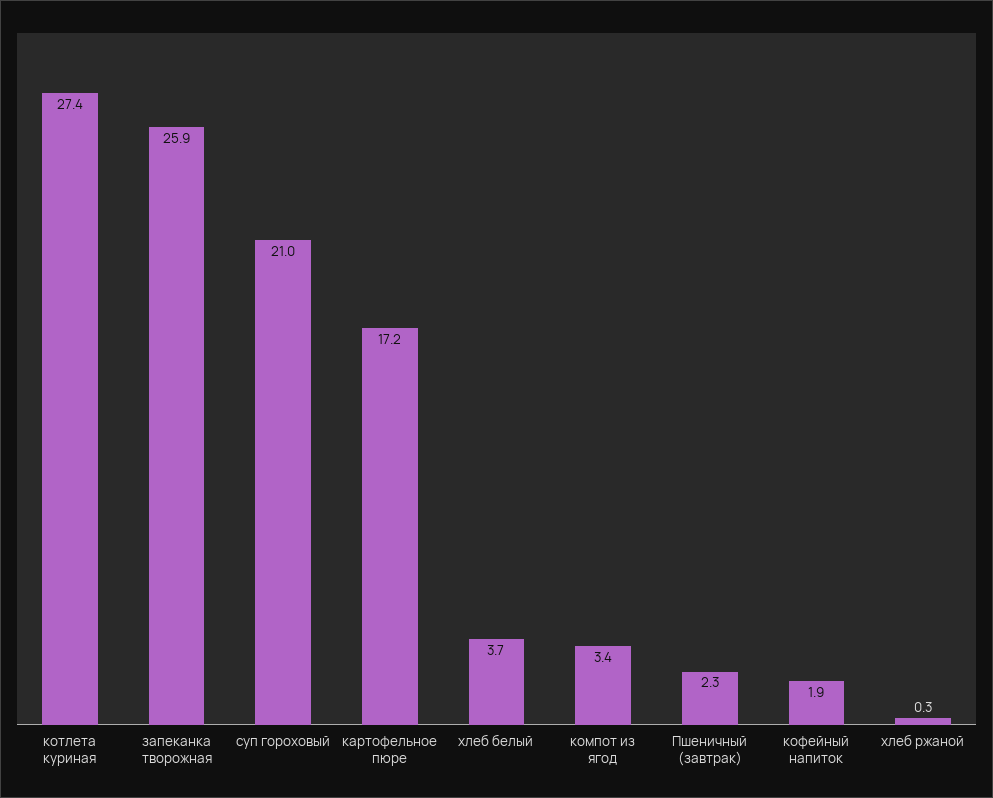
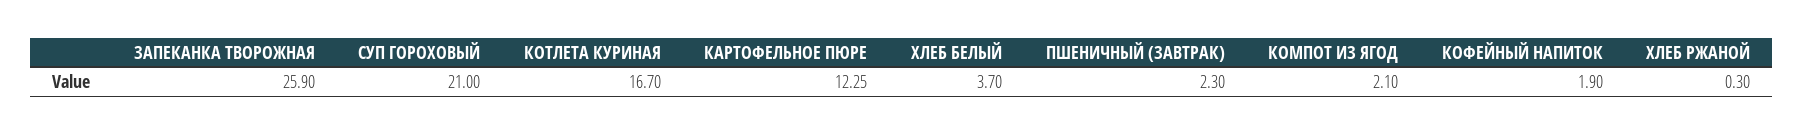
  {
-   "котлета куриная": 27.4,
+   "котлета куриная": 16.7,
    "запеканка творожная": 25.9,
    "суп гороховый": 21,
-   "картофельное пюре": 17.2,
+   "картофельное пюре": 12.25,
    "хлеб белый": 3.7,
-   "компот из ягод": 3.4,
+   "компот из ягод": 2.1,
    "Пшеничный (завтрак)": 2.3,
    "кофейный напиток": 1.9,
    "хлеб ржаной": 0.3
  }

